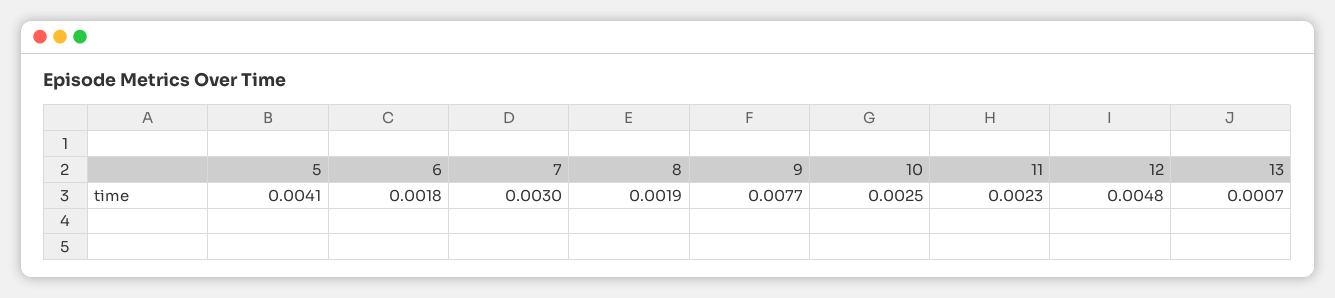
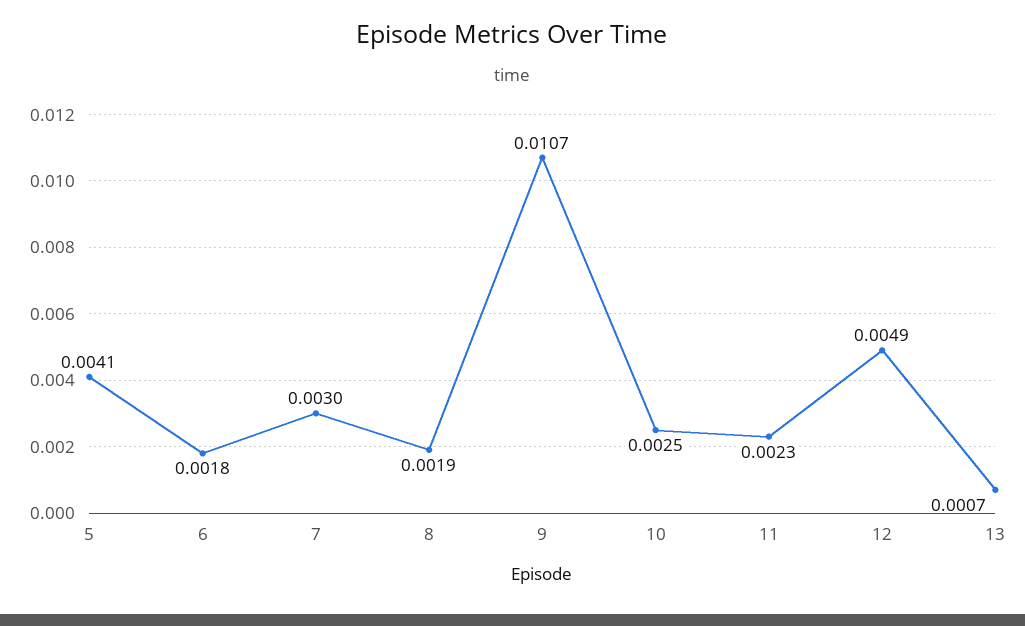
  {
    "5": 0.0041,
    "6": 0.0018,
    "7": 0.003,
    "8": 0.0019,
-   "9": 0.0077,
+   "9": 0.0107,
    "10": 0.0025,
    "11": 0.0023,
-   "12": 0.0048,
+   "12": 0.0049,
    "13": 0.0007
  }

